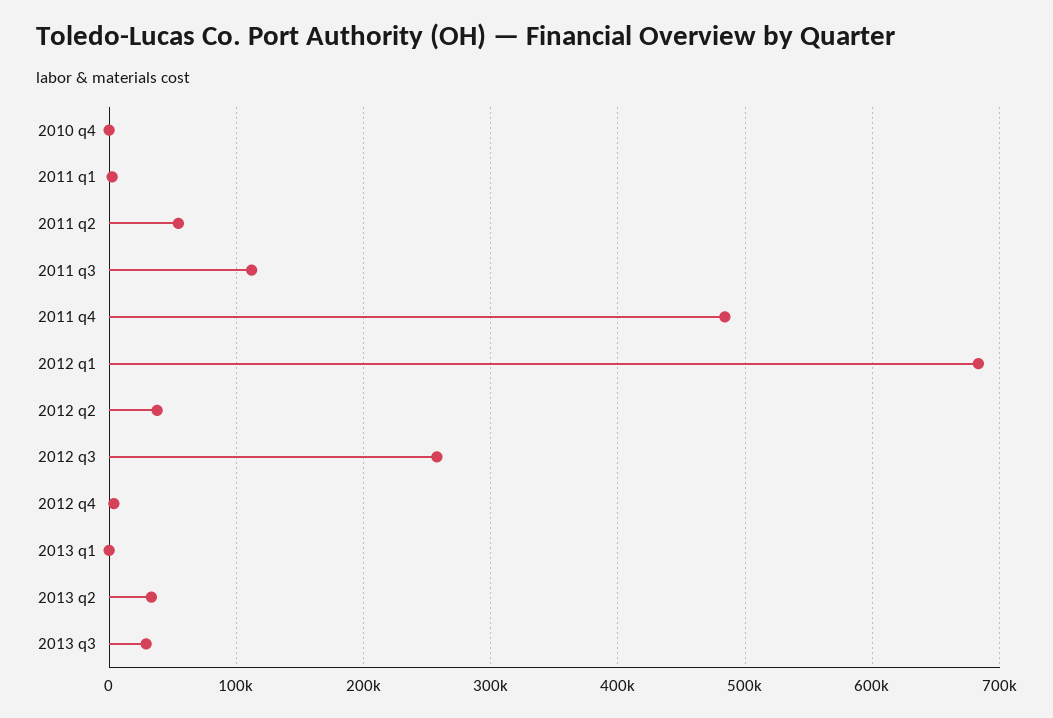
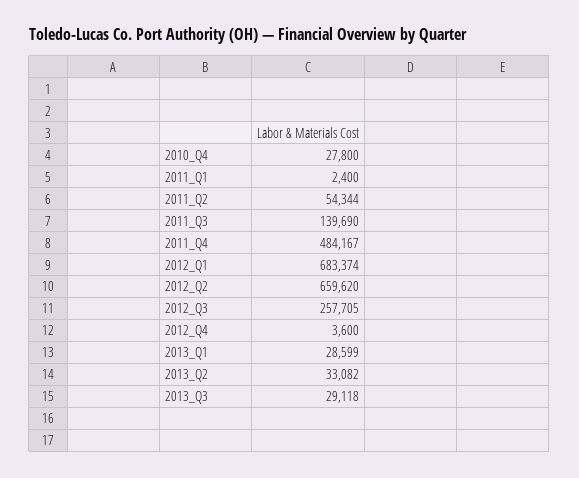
  {
-   "2010 q4": 0,
+   "2010 q4": 27800,
    "2011 q1": 2400,
    "2011 q2": 54344,
-   "2011 q3": 110000,
+   "2011 q3": 139690,
    "2011 q4": 484167,
    "2012 q1": 683374,
-   "2012 q2": 40000,
+   "2012 q2": 659620,
    "2012 q3": 257705,
    "2012 q4": 3600,
-   "2013 q1": 0,
+   "2013 q1": 28599,
    "2013 q2": 33082,
    "2013 q3": 29118
  }

